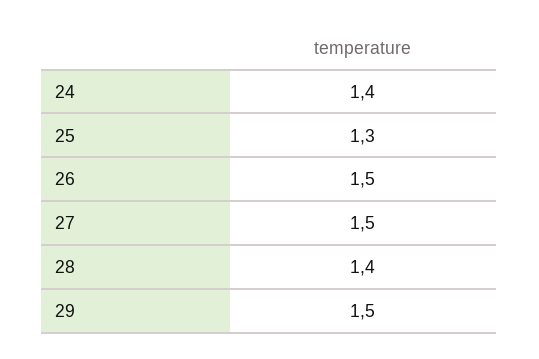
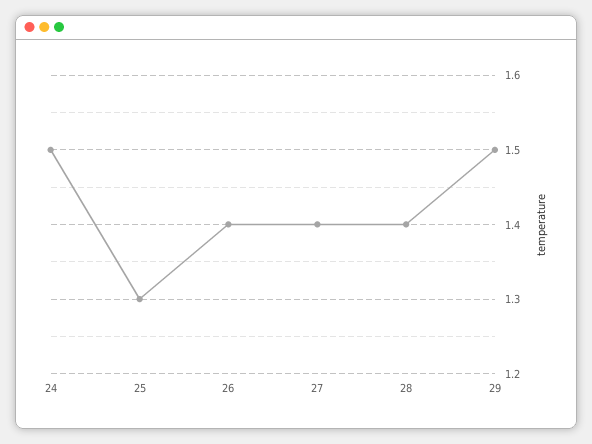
  {
-   "24": 1.4,
+   "24": 1.5,
    "25": 1.3,
-   "26": 1.5,
+   "26": 1.4,
-   "27": 1.5,
+   "27": 1.4,
    "28": 1.4,
    "29": 1.5
  }

